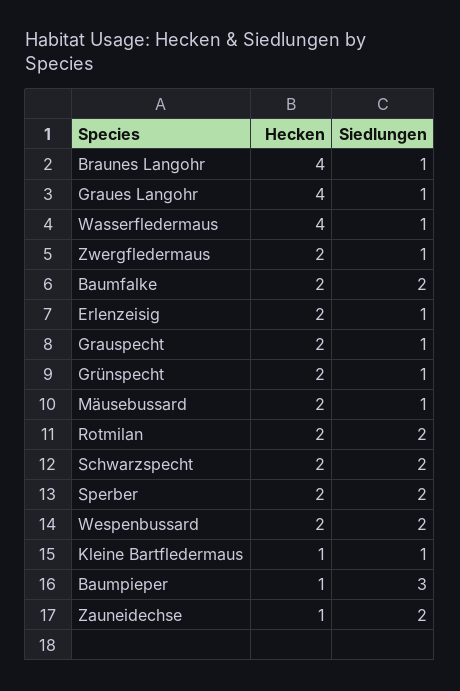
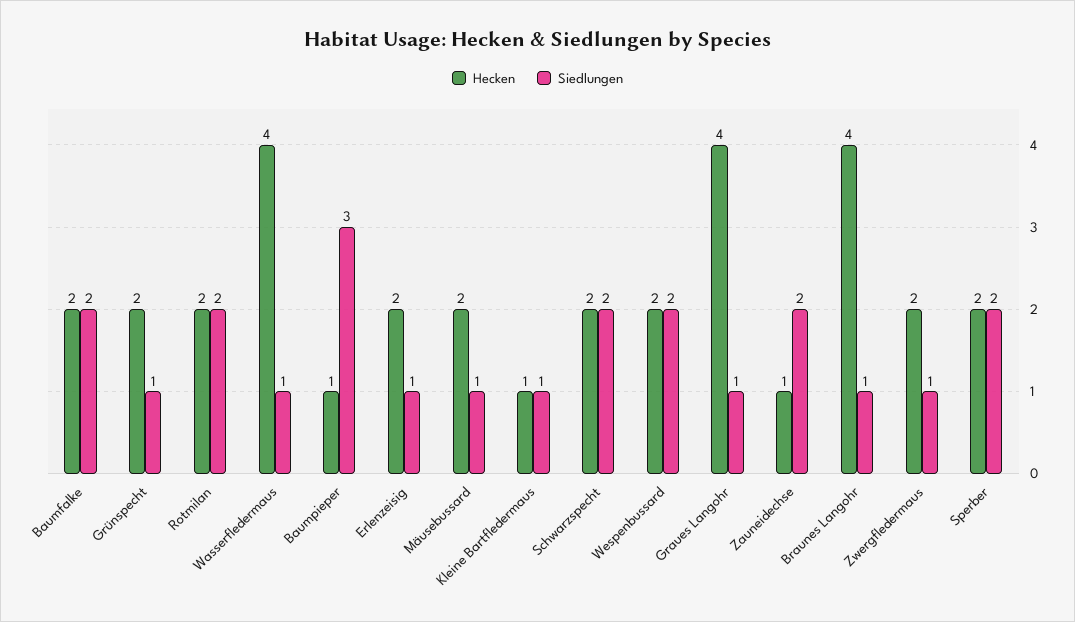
  {
    "Hecken": {
      "Braunes Langohr": 4,
      "Graues Langohr": 4,
      "Wasserfledermaus": 4,
      "Zwergfledermaus": 2,
      "Baumfalke": 2,
      "Erlenzeisig": 2,
-     "Grauspecht": 2,
      "Grünspecht": 2,
      "Mäusebussard": 2,
      "Rotmilan": 2,
      "Schwarzspecht": 2,
      "Sperber": 2,
      "Wespenbussard": 2,
      "Kleine Bartfledermaus": 1,
      "Baumpieper": 1,
      "Zauneidechse": 1
    },
    "Siedlungen": {
      "Braunes Langohr": 1,
      "Graues Langohr": 1,
      "Wasserfledermaus": 1,
      "Zwergfledermaus": 1,
      "Baumfalke": 2,
      "Erlenzeisig": 1,
-     "Grauspecht": 1,
      "Grünspecht": 1,
      "Mäusebussard": 1,
      "Rotmilan": 2,
      "Schwarzspecht": 2,
      "Sperber": 2,
      "Wespenbussard": 2,
      "Kleine Bartfledermaus": 1,
      "Baumpieper": 3,
      "Zauneidechse": 2
    }
  }

